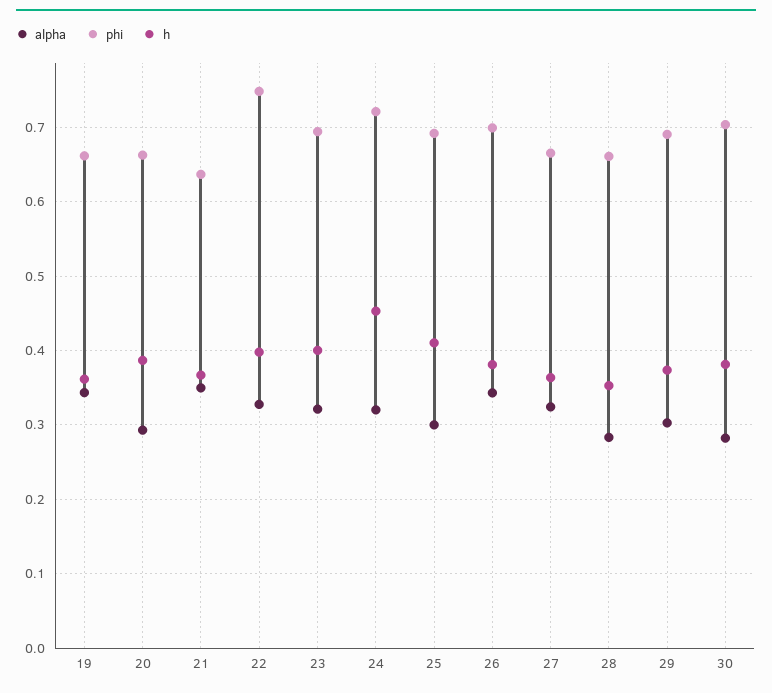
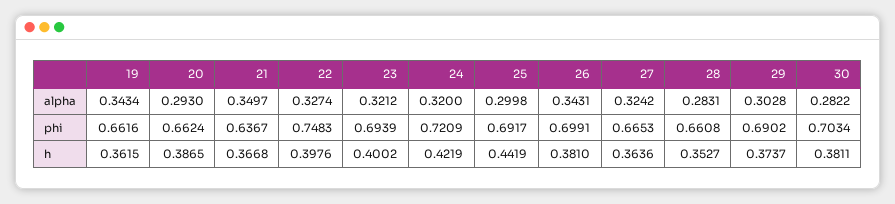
  {
    "alpha": {
      "19": 0.3434,
      "20": 0.293,
      "21": 0.3497,
      "22": 0.3274,
      "23": 0.3212,
      "24": 0.32,
      "25": 0.2998,
      "26": 0.3431,
      "27": 0.3242,
      "28": 0.2831,
      "29": 0.3028,
      "30": 0.2822
    },
    "phi": {
      "19": 0.6616,
      "20": 0.6624,
      "21": 0.6367,
      "22": 0.7483,
      "23": 0.6939,
      "24": 0.7209,
      "25": 0.6917,
      "26": 0.6991,
      "27": 0.6653,
      "28": 0.6608,
      "29": 0.6902,
      "30": 0.7034
    },
    "h": {
      "19": 0.3615,
      "20": 0.3865,
      "21": 0.3668,
      "22": 0.3976,
      "23": 0.4002,
-     "24": 0.45,
+     "24": 0.4219,
-     "25": 0.41,
+     "25": 0.4419,
      "26": 0.381,
      "27": 0.3636,
      "28": 0.3527,
      "29": 0.3737,
      "30": 0.3811
    }
  }

